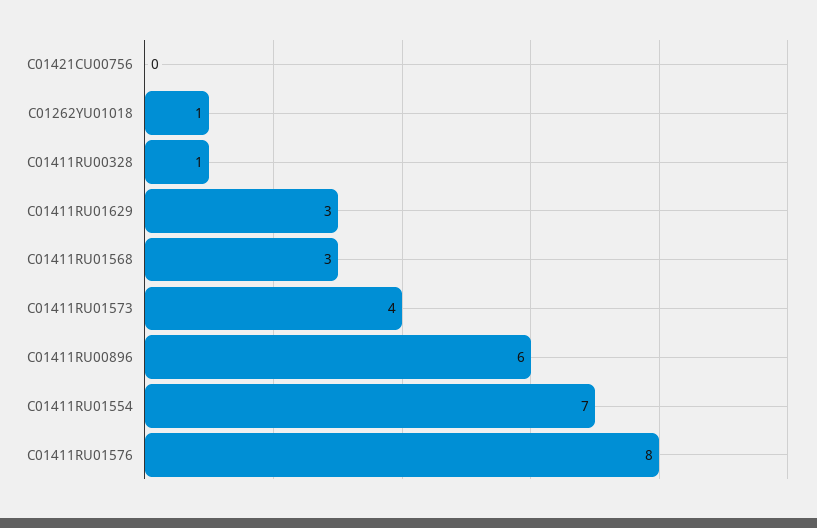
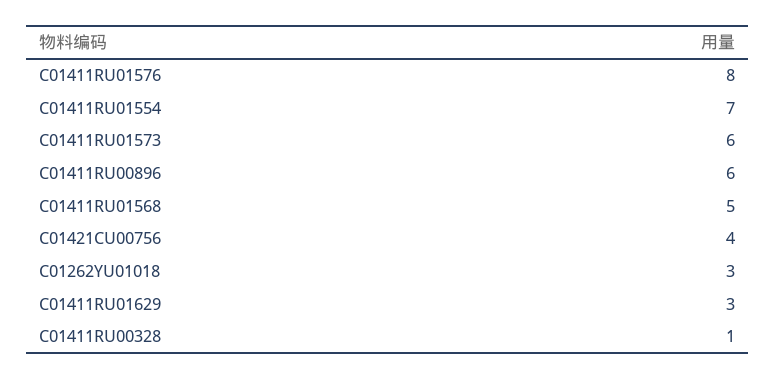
  {
-   "C01421CU00756": 0,
+   "C01421CU00756": 4,
-   "C01262YU01018": 1,
+   "C01262YU01018": 3,
    "C01411RU00328": 1,
    "C01411RU01629": 3,
-   "C01411RU01568": 3,
+   "C01411RU01568": 5,
-   "C01411RU01573": 4,
+   "C01411RU01573": 6,
    "C01411RU00896": 6,
    "C01411RU01554": 7,
    "C01411RU01576": 8
  }

